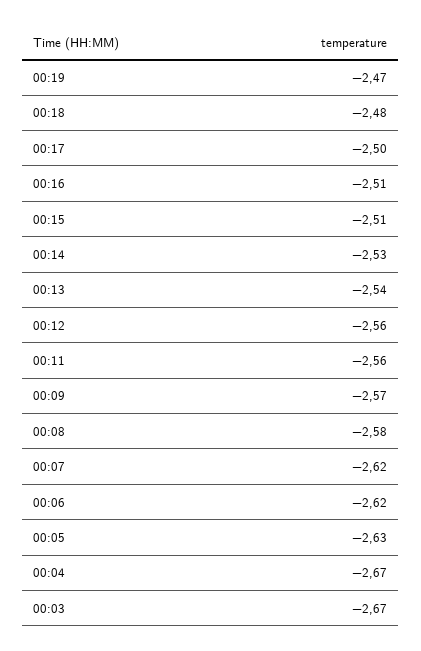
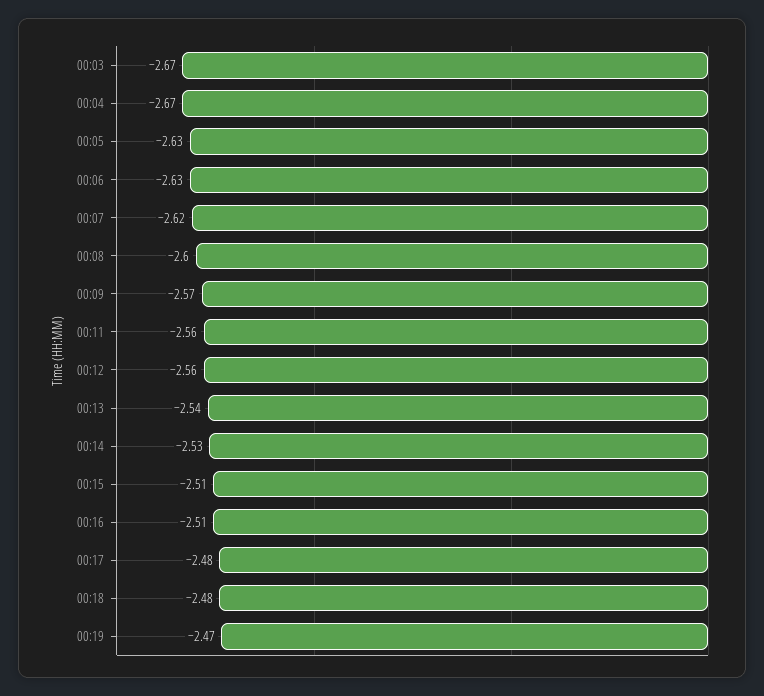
  {
    "00:19": -2.47,
    "00:18": -2.48,
-   "00:17": -2.5,
+   "00:17": -2.48,
    "00:16": -2.51,
    "00:15": -2.51,
    "00:14": -2.53,
    "00:13": -2.54,
    "00:12": -2.56,
    "00:11": -2.56,
    "00:09": -2.57,
-   "00:08": -2.58,
+   "00:08": -2.6,
    "00:07": -2.62,
-   "00:06": -2.62,
+   "00:06": -2.63,
    "00:05": -2.63,
    "00:04": -2.67,
    "00:03": -2.67
  }

